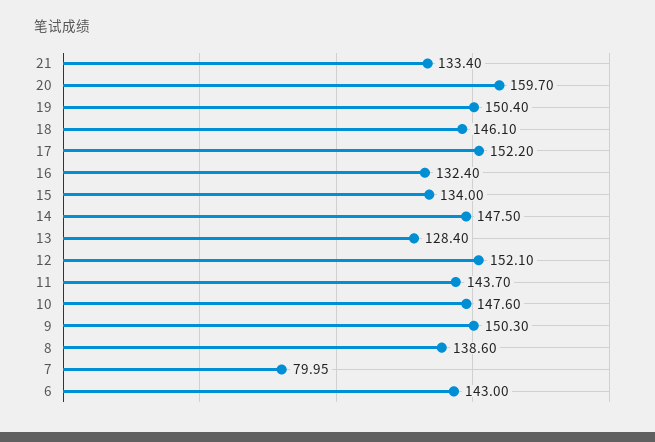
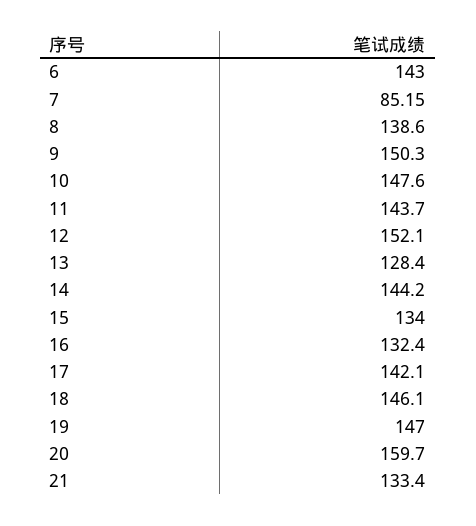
  {
    "21": 133.4,
    "20": 159.7,
-   "19": 150.4,
+   "19": 147,
    "18": 146.1,
-   "17": 152.2,
+   "17": 142.1,
    "16": 132.4,
    "15": 134,
-   "14": 147.5,
+   "14": 144.2,
    "13": 128.4,
    "12": 152.1,
    "11": 143.7,
    "10": 147.6,
    "9": 150.3,
    "8": 138.6,
-   "7": 79.95,
+   "7": 85.15,
    "6": 143
  }

